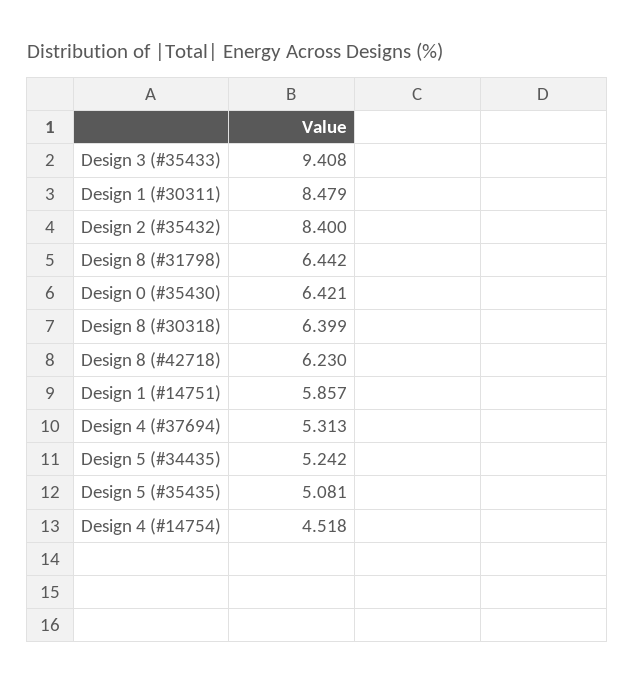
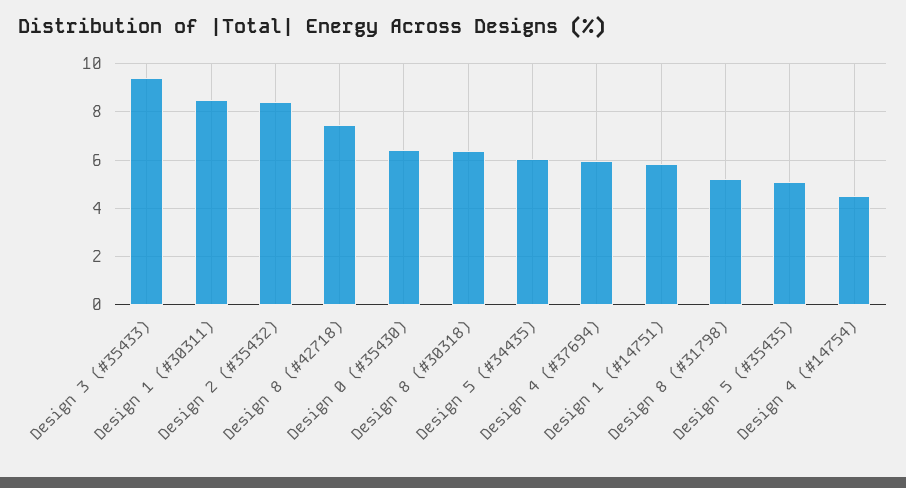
  {
    "Design 3 (#35433)": 9.408,
    "Design 1 (#30311)": 8.479,
    "Design 2 (#35432)": 8.4,
-   "Design 8 (#31798)": 6.442,
+   "Design 8 (#31798)": 5.25,
    "Design 0 (#35430)": 6.421,
    "Design 8 (#30318)": 6.399,
-   "Design 8 (#42718)": 6.23,
+   "Design 8 (#42718)": 7.5,
    "Design 1 (#14751)": 5.857,
-   "Design 4 (#37694)": 5.313,
+   "Design 4 (#37694)": 6,
-   "Design 5 (#34435)": 5.242,
+   "Design 5 (#34435)": 6,
    "Design 5 (#35435)": 5.081,
    "Design 4 (#14754)": 4.518
  }

